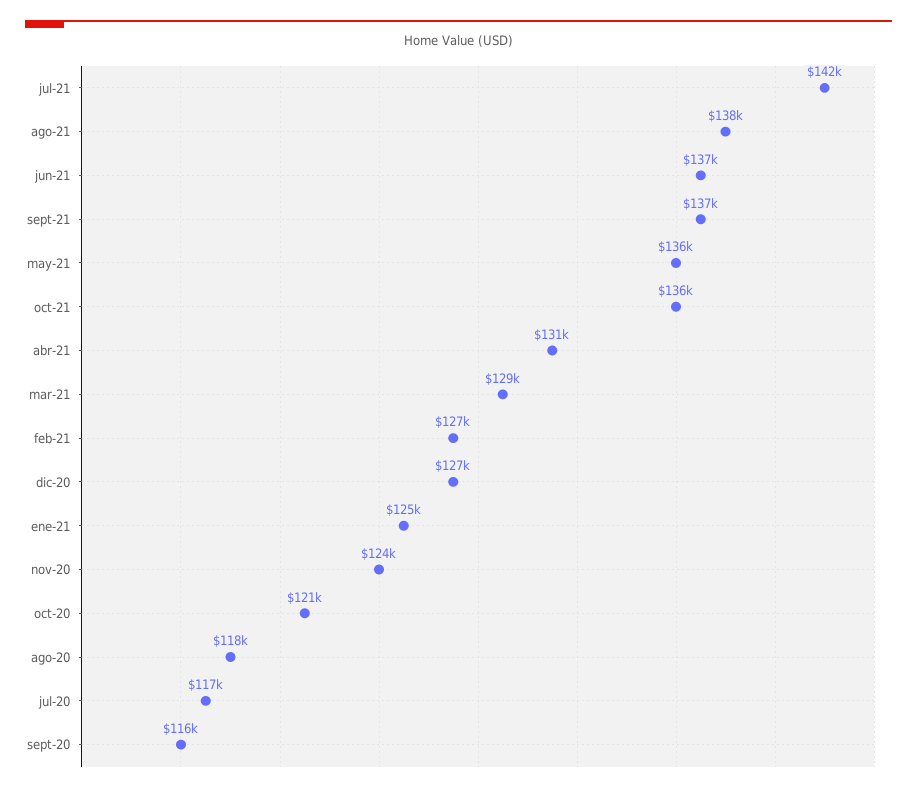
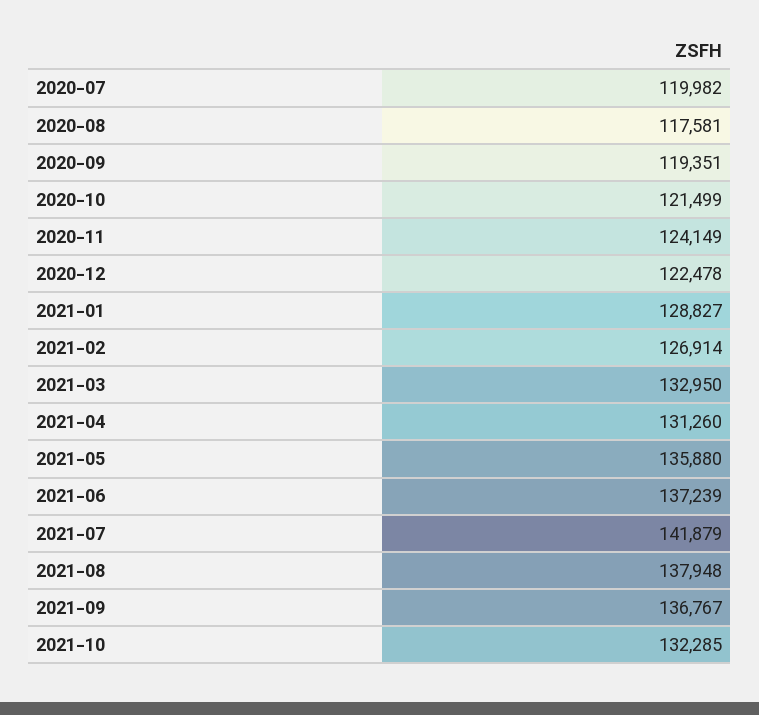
  {
    "jul-21": 141879,
    "ago-21": 137948,
    "jun-21": 137239,
    "sept-21": 136767,
    "may-21": 135880,
-   "oct-21": 136000,
+   "oct-21": 132285,
    "abr-21": 131260,
-   "mar-21": 129000,
+   "mar-21": 132950,
    "feb-21": 126914,
-   "dic-20": 127000,
+   "dic-20": 122478,
-   "ene-21": 125000,
+   "ene-21": 128827,
    "nov-20": 124149,
    "oct-20": 121499,
    "ago-20": 117581,
-   "jul-20": 117000,
+   "jul-20": 119982,
-   "sept-20": 116000
+   "sept-20": 119351
  }

